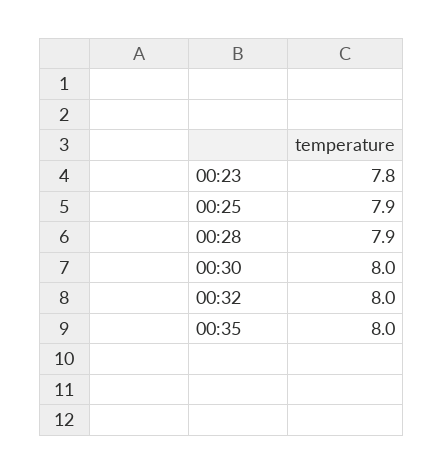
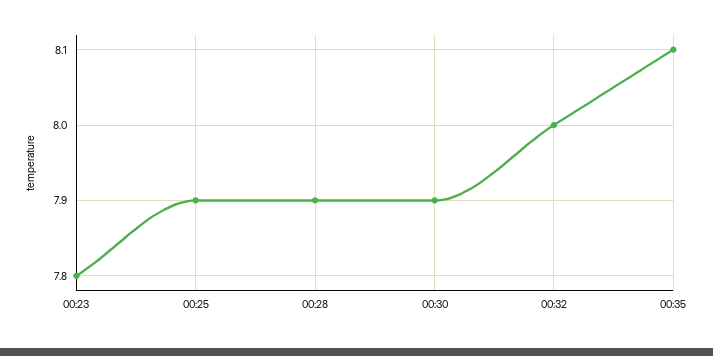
  {
    "00:23": 7.8,
    "00:25": 7.9,
    "00:28": 7.9,
-   "00:30": 8,
+   "00:30": 7.9,
    "00:32": 8,
-   "00:35": 8
+   "00:35": 8.1
  }

